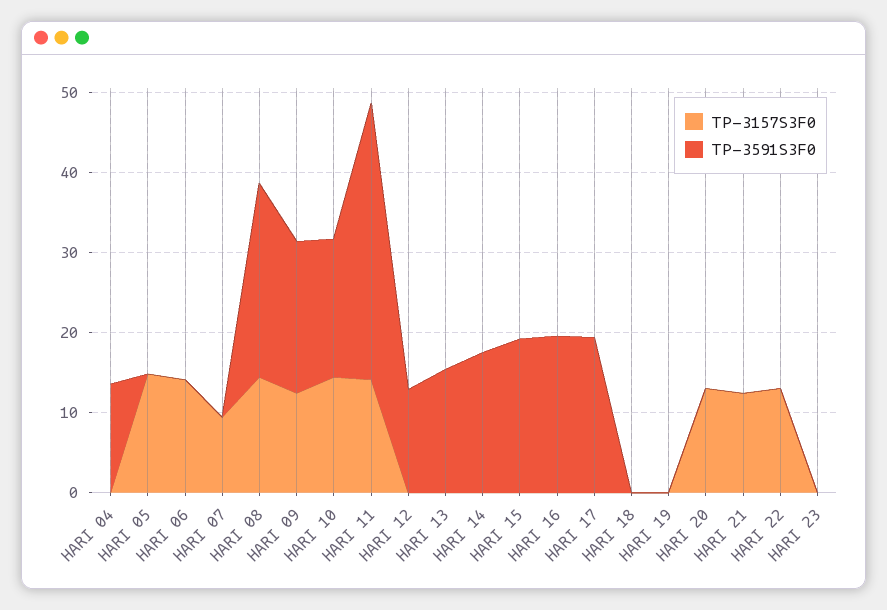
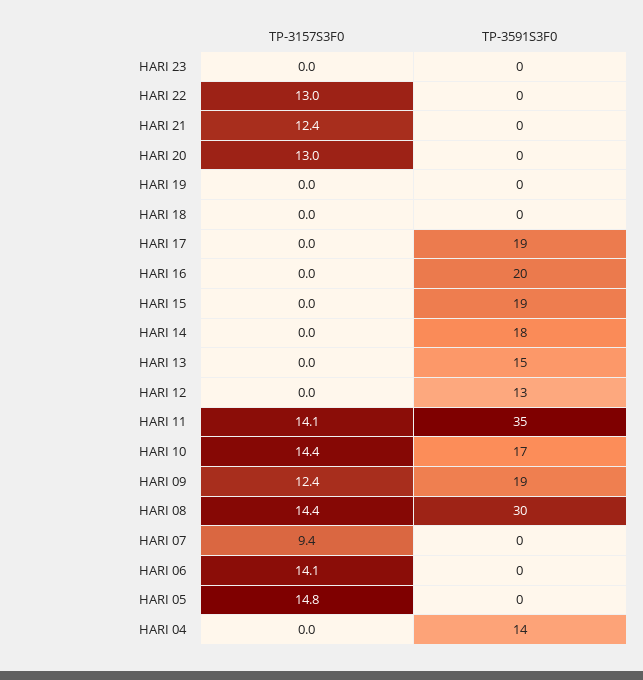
  {
    "TP-3157S3F0": {
      "HARI 04": 0,
      "HARI 05": 14.8,
      "HARI 06": 14.1,
      "HARI 07": 9.4,
      "HARI 08": 14.4,
      "HARI 09": 12.4,
      "HARI 10": 14.4,
      "HARI 11": 14.1,
      "HARI 12": 0,
      "HARI 13": 0,
      "HARI 14": 0,
      "HARI 15": 0,
      "HARI 16": 0,
      "HARI 17": 0,
      "HARI 18": 0,
      "HARI 19": 0,
      "HARI 20": 13,
      "HARI 21": 12.4,
      "HARI 22": 13,
      "HARI 23": 0
    },
    "TP-3591S3F0": {
      "HARI 04": 14,
      "HARI 05": 0,
      "HARI 06": 0,
      "HARI 07": 0,
-     "HARI 08": 24,
+     "HARI 08": 30,
      "HARI 09": 19,
      "HARI 10": 17,
      "HARI 11": 35,
      "HARI 12": 13,
      "HARI 13": 15,
      "HARI 14": 18,
      "HARI 15": 19,
      "HARI 16": 20,
      "HARI 17": 19,
      "HARI 18": 0,
      "HARI 19": 0,
      "HARI 20": 0,
      "HARI 21": 0,
      "HARI 22": 0,
      "HARI 23": 0
    }
  }

